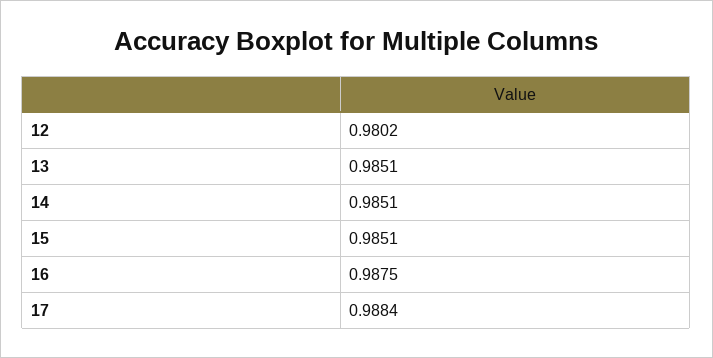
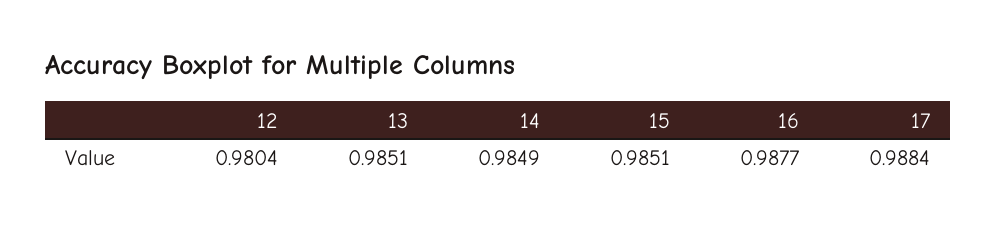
  {
-   "12": 0.9802,
+   "12": 0.9804,
    "13": 0.9851,
-   "14": 0.9851,
+   "14": 0.9849,
    "15": 0.9851,
-   "16": 0.9875,
+   "16": 0.9877,
    "17": 0.9884
  }

